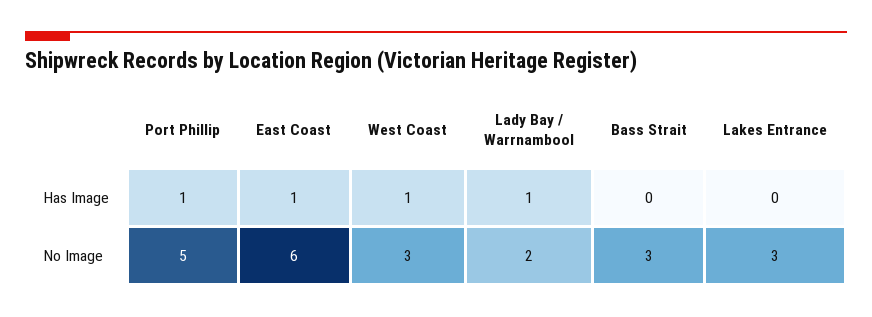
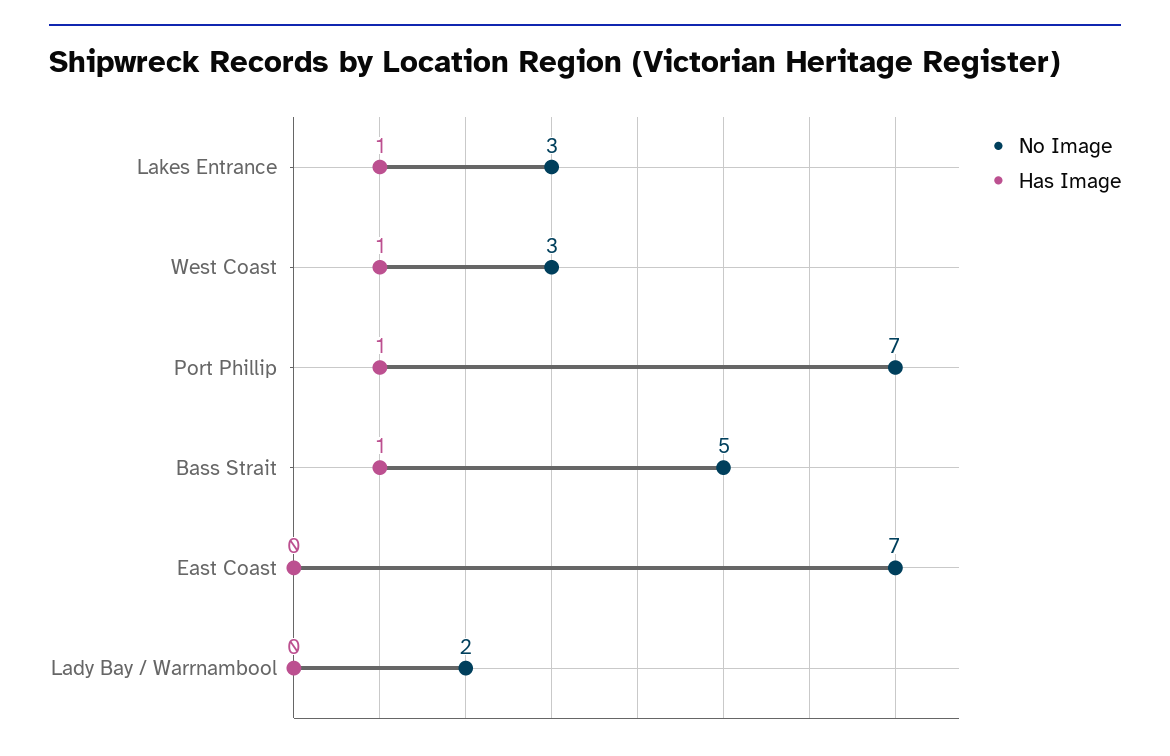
  {
    "Has Image": {
      "Port Phillip": 1,
-     "East Coast": 1,
+     "East Coast": 0,
      "West Coast": 1,
-     "Lady Bay / Warrnambool": 1,
+     "Lady Bay / Warrnambool": 0,
-     "Bass Strait": 0,
+     "Bass Strait": 1,
-     "Lakes Entrance": 0
+     "Lakes Entrance": 1
    },
    "No Image": {
-     "Port Phillip": 5,
+     "Port Phillip": 7,
-     "East Coast": 6,
+     "East Coast": 7,
      "West Coast": 3,
      "Lady Bay / Warrnambool": 2,
-     "Bass Strait": 3,
+     "Bass Strait": 5,
      "Lakes Entrance": 3
    }
  }

